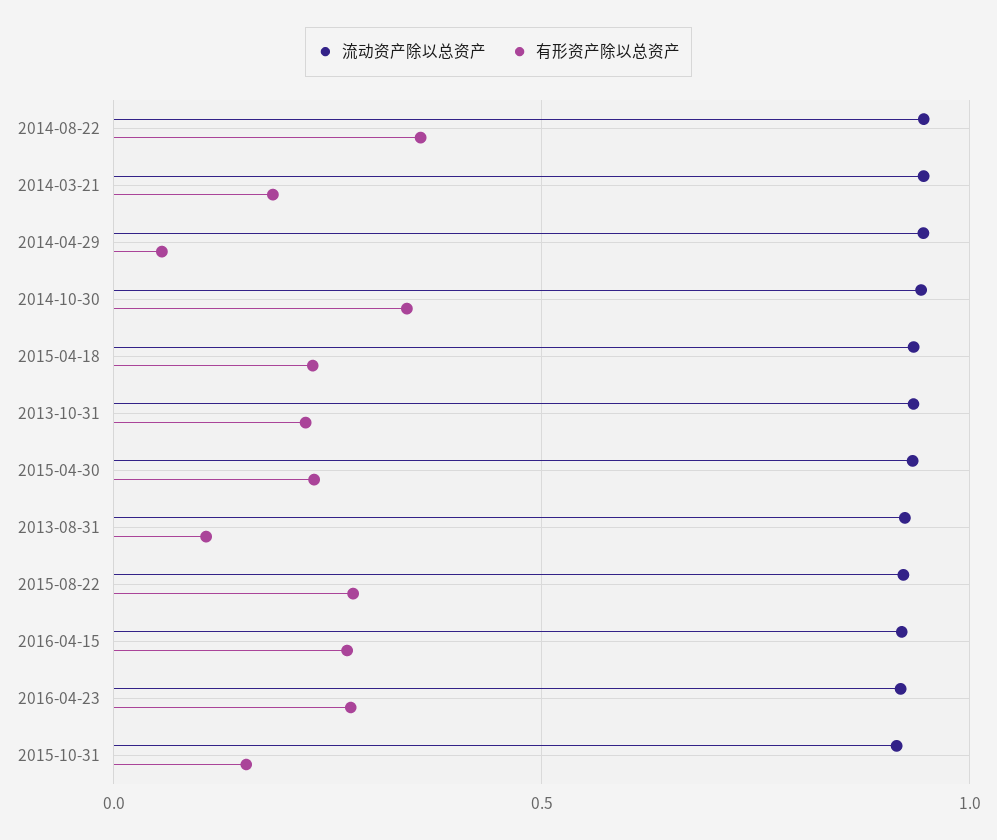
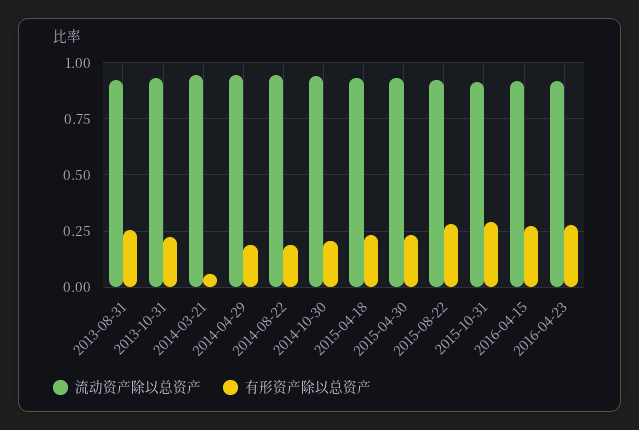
  {
    "流动资产除以总资产": {
      "2014-08-22": 0.95,
      "2014-03-21": 0.95,
      "2014-04-29": 0.95,
      "2014-10-30": 0.95,
      "2015-04-18": 0.95,
      "2013-10-31": 0.95,
      "2015-04-30": 0.95,
      "2013-08-31": 0.9,
      "2015-08-22": 0.9,
      "2016-04-15": 0.9,
      "2016-04-23": 0.9,
      "2015-10-31": 0.9
    },
    "有形资产除以总资产": {
-     "2014-08-22": 0.35,
+     "2014-08-22": 0.2,
-     "2014-03-21": 0.2,
+     "2014-03-21": 0.05,
-     "2014-04-29": 0.05,
+     "2014-04-29": 0.2,
-     "2014-10-30": 0.35,
+     "2014-10-30": 0.2,
      "2015-04-18": 0.25,
      "2013-10-31": 0.2,
      "2015-04-30": 0.25,
-     "2013-08-31": 0.1,
+     "2013-08-31": 0.25,
      "2015-08-22": 0.3,
      "2016-04-15": 0.25,
      "2016-04-23": 0.3,
-     "2015-10-31": 0.15
+     "2015-10-31": 0.3
    }
  }

